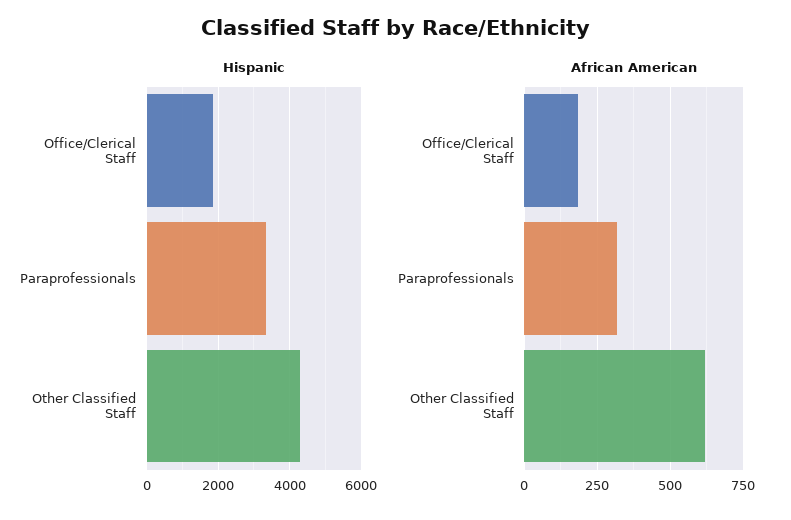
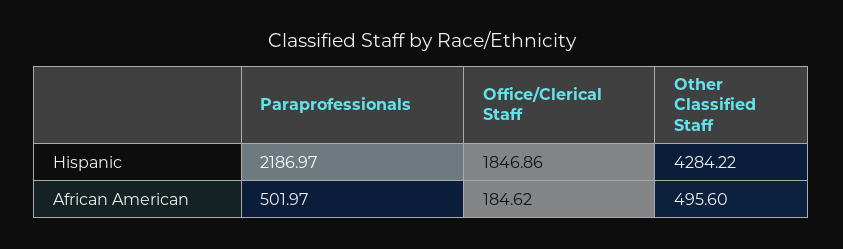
  {
    "Hispanic": {
      "Office/Clerical Staff": 1846.86,
-     "Paraprofessionals": 3400,
+     "Paraprofessionals": 2186.97,
      "Other Classified Staff": 4284.22
    },
    "African American": {
      "Office/Clerical Staff": 184.62,
-     "Paraprofessionals": 325,
+     "Paraprofessionals": 501.97,
-     "Other Classified Staff": 625
+     "Other Classified Staff": 495.6
    }
  }

